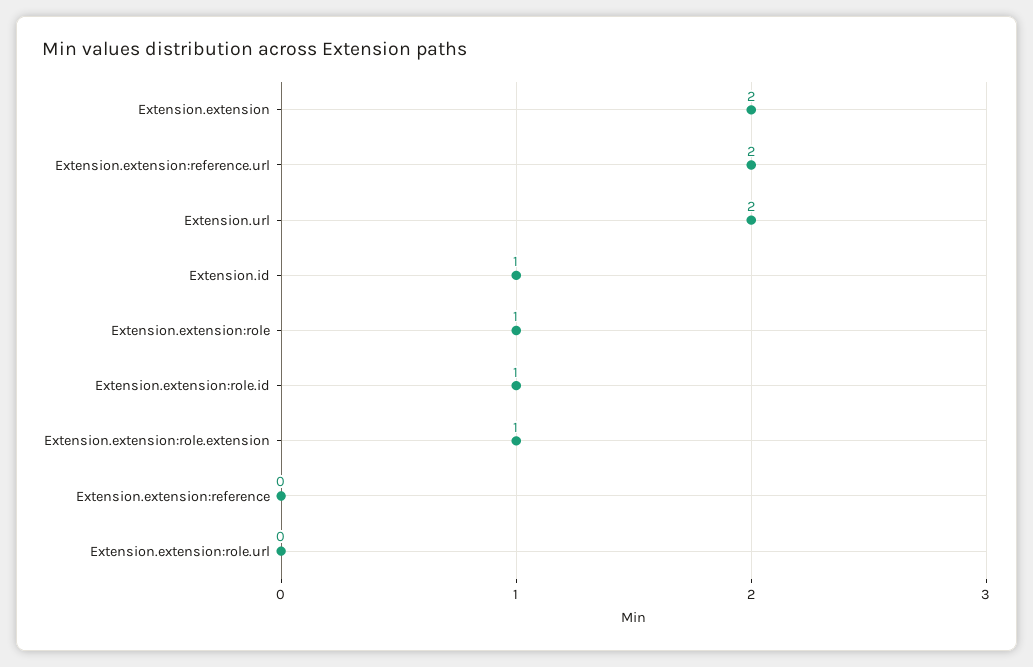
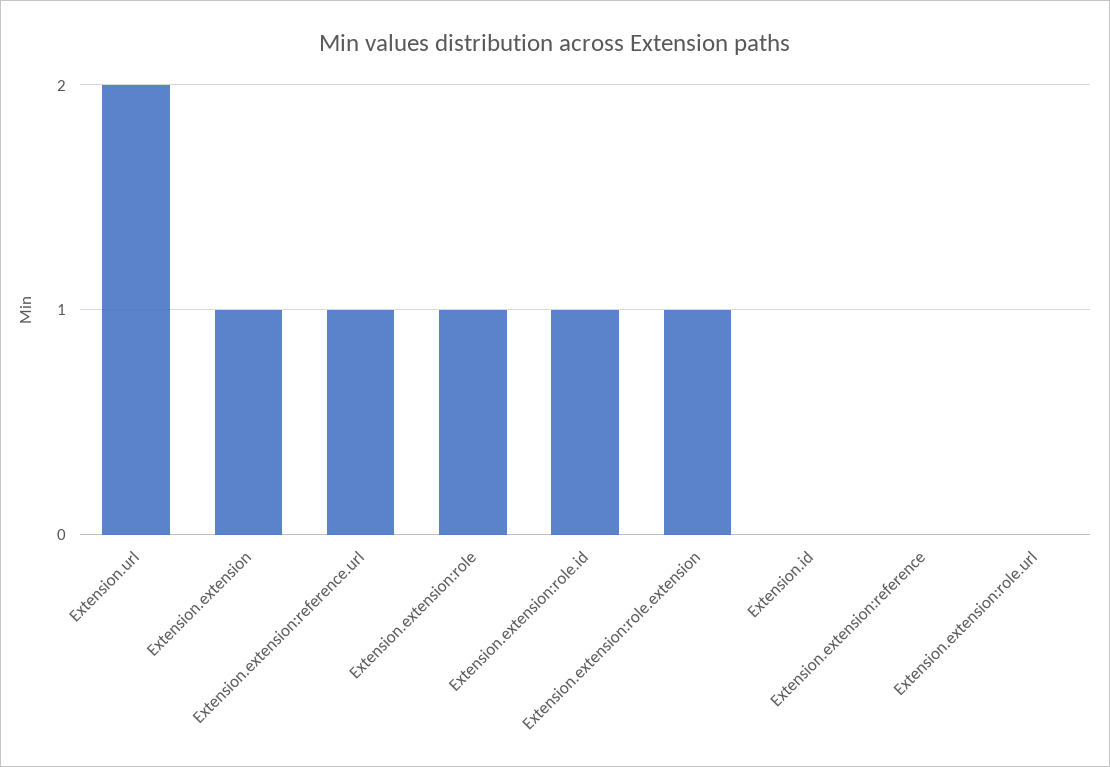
  {
-   "Extension.extension": 2,
+   "Extension.extension": 1,
-   "Extension.extension:reference.url": 2,
+   "Extension.extension:reference.url": 1,
    "Extension.url": 2,
-   "Extension.id": 1,
+   "Extension.id": 0,
    "Extension.extension:role": 1,
    "Extension.extension:role.id": 1,
    "Extension.extension:role.extension": 1,
    "Extension.extension:reference": 0,
    "Extension.extension:role.url": 0
  }

